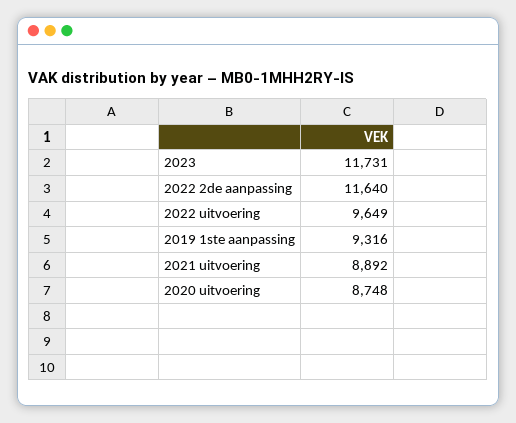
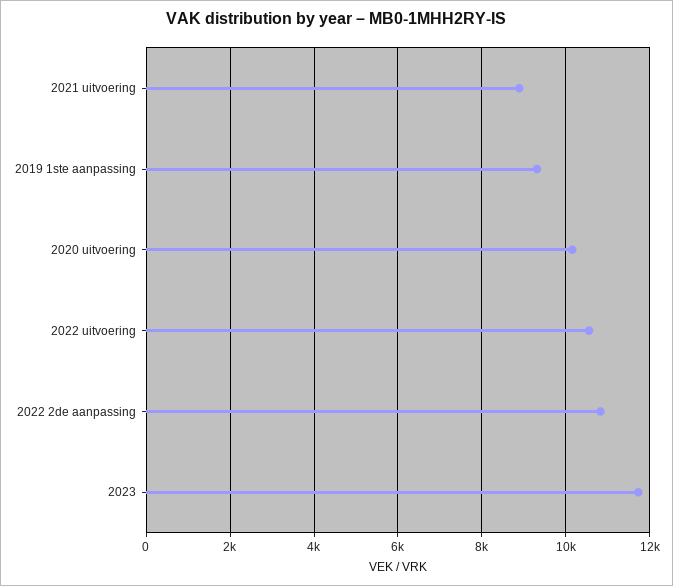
  {
    "2023": 11731,
-   "2022 2de aanpassing": 11640,
+   "2022 2de aanpassing": 10800,
-   "2022 uitvoering": 9649,
+   "2022 uitvoering": 10600,
    "2019 1ste aanpassing": 9316,
    "2021 uitvoering": 8892,
-   "2020 uitvoering": 8748
+   "2020 uitvoering": 10200
  }

